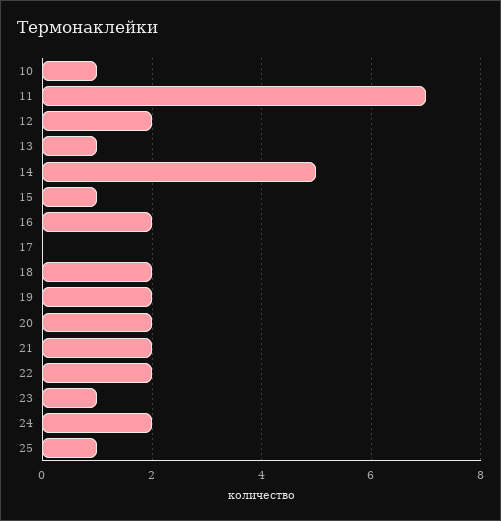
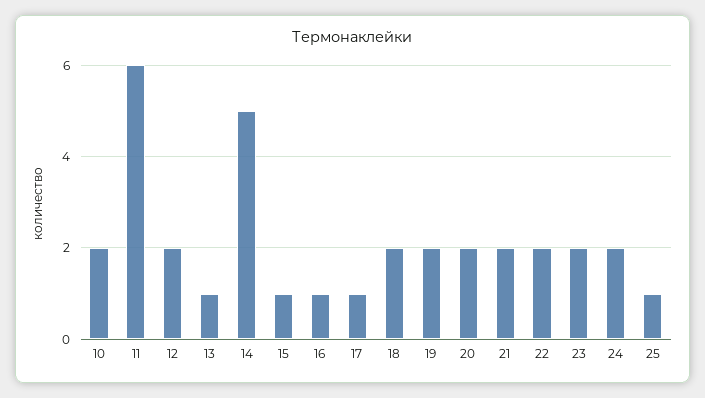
  {
-   "10": 1,
+   "10": 2,
-   "11": 7,
+   "11": 6,
    "12": 2,
    "13": 1,
    "14": 5,
    "15": 1,
-   "16": 2,
+   "16": 1,
-   "17": 0,
+   "17": 1,
    "18": 2,
    "19": 2,
    "20": 2,
    "21": 2,
    "22": 2,
-   "23": 1,
+   "23": 2,
    "24": 2,
    "25": 1
  }

